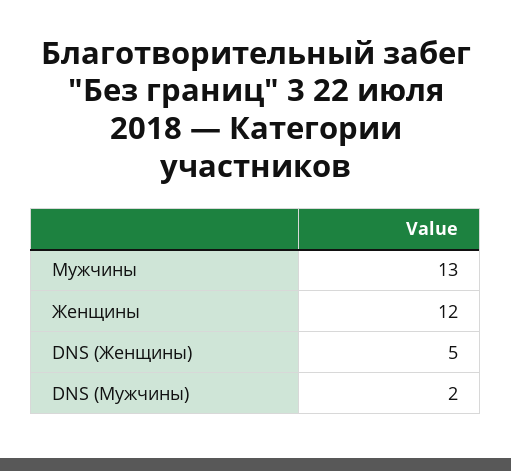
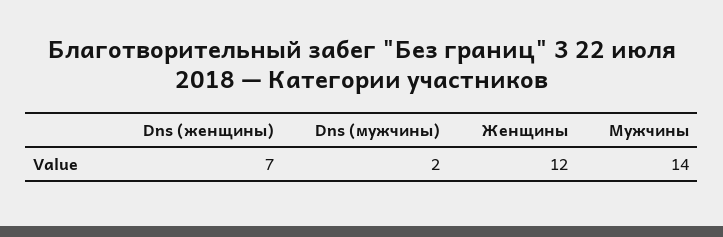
  {
-   "Мужчины": 13,
+   "Мужчины": 14,
    "Женщины": 12,
-   "DNS (Женщины)": 5,
+   "DNS (Женщины)": 7,
    "DNS (Мужчины)": 2
  }

